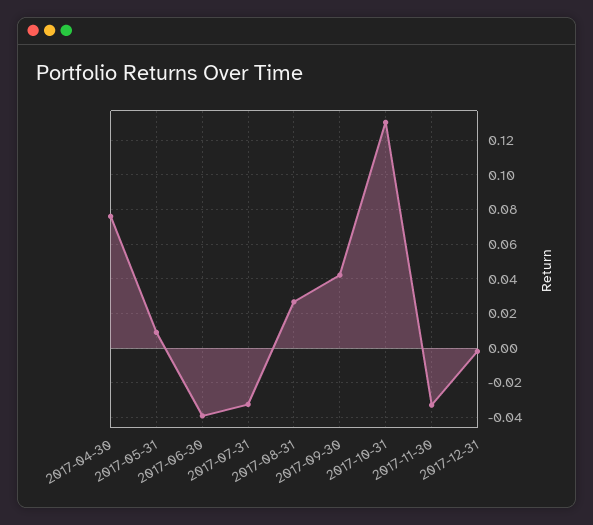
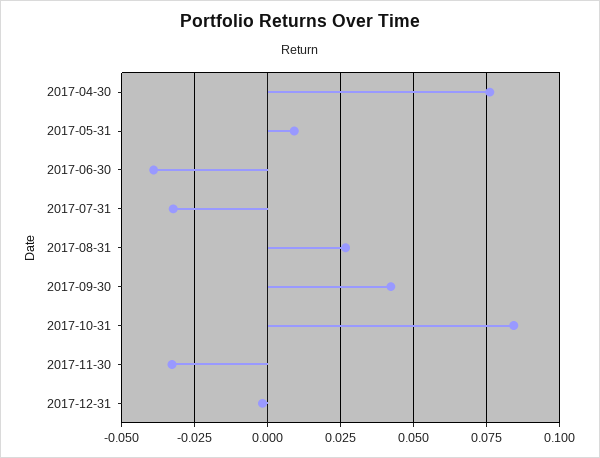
  {
    "2017-04-30": 0.075,
    "2017-05-31": 0.01,
    "2017-06-30": -0.04,
    "2017-07-31": -0.0325,
    "2017-08-31": 0.0275,
    "2017-09-30": 0.0425,
-   "2017-10-31": 0.13,
+   "2017-10-31": 0.085,
    "2017-11-30": -0.0325,
    "2017-12-31": -0.0025
  }

